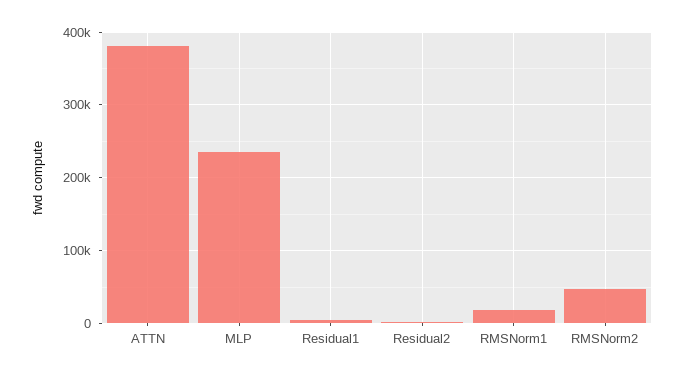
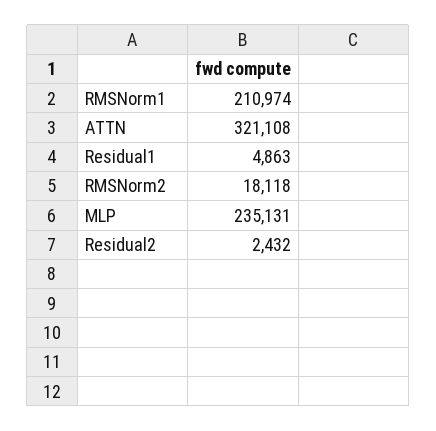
  {
-   "ATTN": 380000,
+   "ATTN": 321108,
    "MLP": 235131,
    "Residual1": 4863,
    "Residual2": 2432,
-   "RMSNorm1": 20000,
+   "RMSNorm1": 210974,
-   "RMSNorm2": 50000
+   "RMSNorm2": 18118
  }

